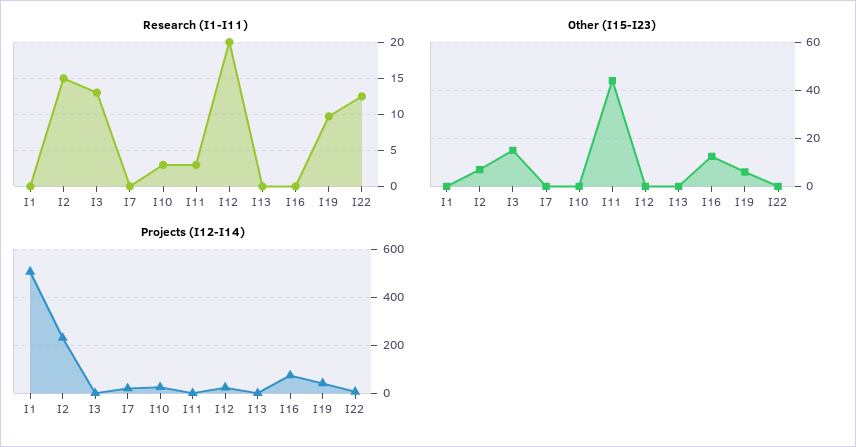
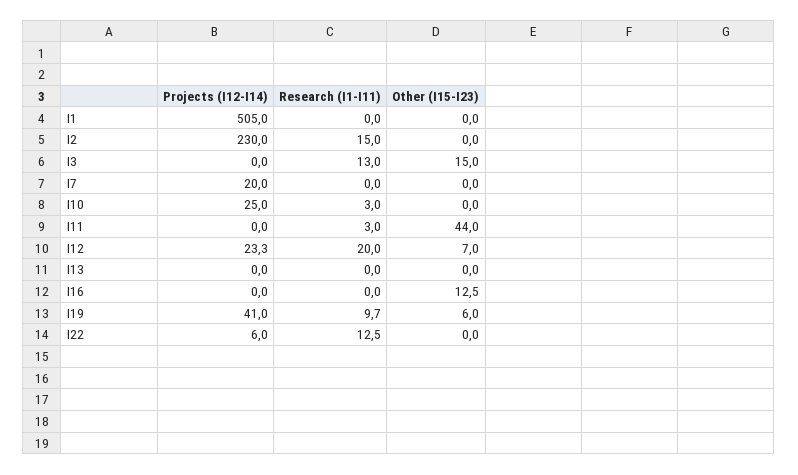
  {
    "Research (I1-I11)": {
      "I1": 0,
      "I2": 15,
      "I3": 13,
      "I7": 0,
      "I10": 3,
      "I11": 3,
      "I12": 20,
      "I13": 0,
      "I16": 0,
      "I19": 9.7,
      "I22": 12.5
    },
    "Other (I15-I23)": {
      "I1": 0,
-     "I2": 7.5,
+     "I2": 0,
      "I3": 15,
      "I7": 0,
      "I10": 0,
      "I11": 44,
-     "I12": 0,
+     "I12": 7,
      "I13": 0,
      "I16": 12.5,
      "I19": 6,
      "I22": 0
    },
    "Projects (I12-I14)": {
      "I1": 505,
      "I2": 230,
      "I3": 0,
      "I7": 20,
      "I10": 25,
      "I11": 0,
      "I12": 23.3,
      "I13": 0,
-     "I16": 75,
+     "I16": 0,
      "I19": 41,
      "I22": 6
    }
  }

